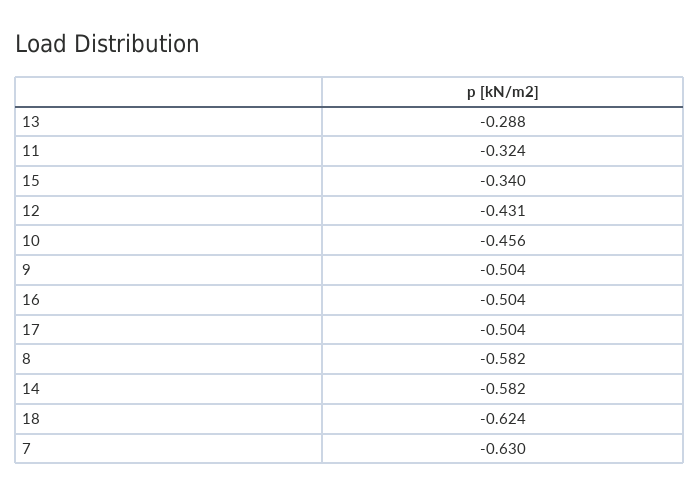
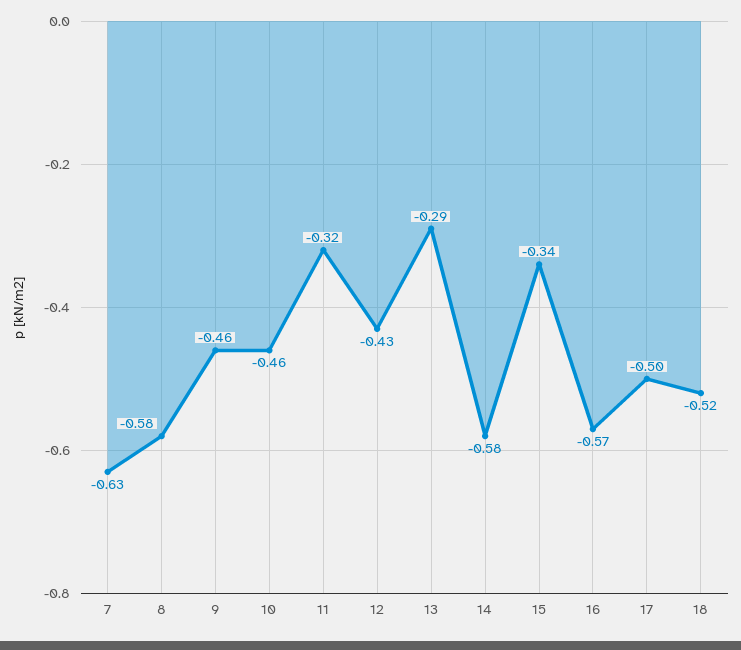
  {
    "13": -0.288,
    "11": -0.324,
    "15": -0.34,
    "12": -0.431,
    "10": -0.456,
-   "9": -0.504,
+   "9": -0.46,
-   "16": -0.504,
+   "16": -0.57,
    "17": -0.504,
    "8": -0.582,
    "14": -0.582,
-   "18": -0.624,
+   "18": -0.52,
    "7": -0.63
  }

